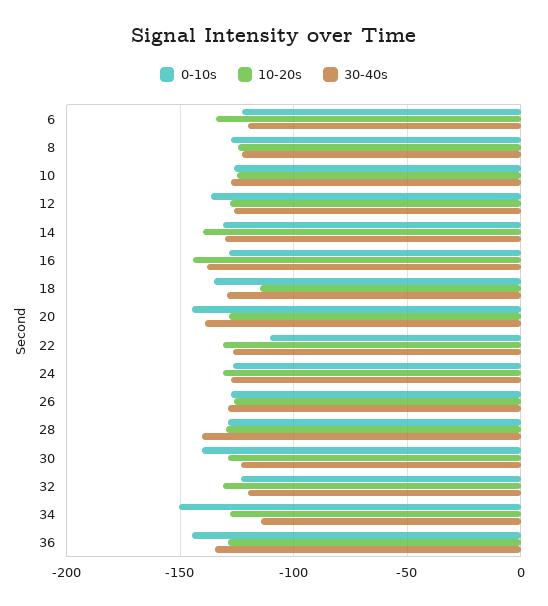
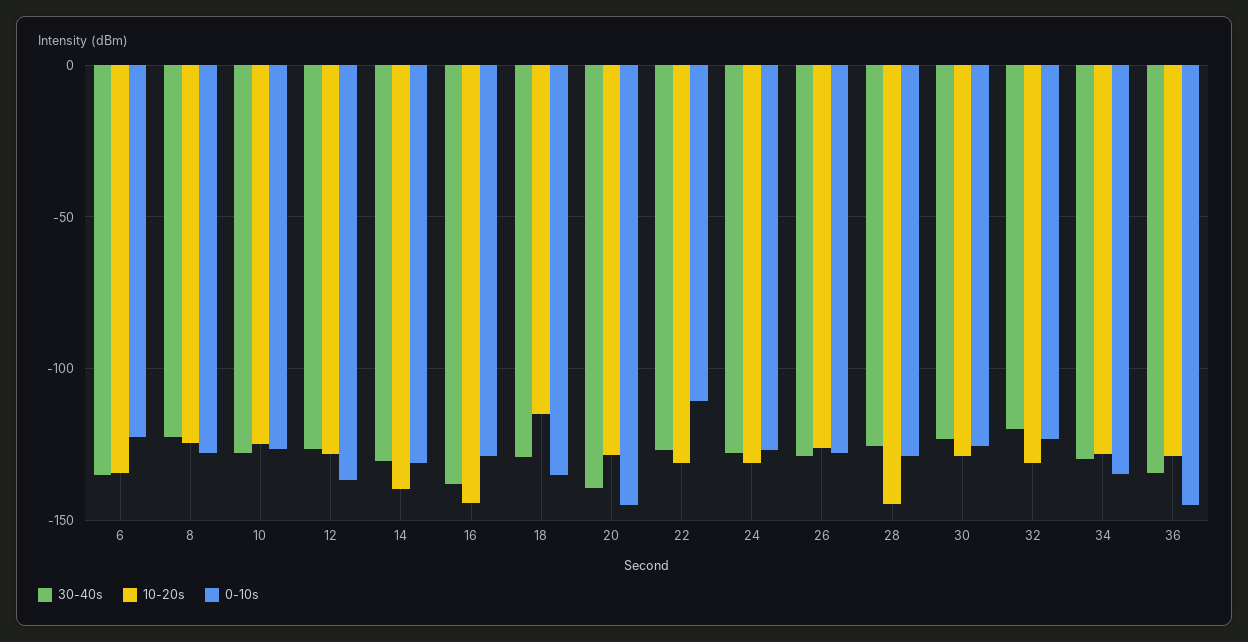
  {
    "0-10s": {
      "6": -125,
      "8": -130,
      "10": -125,
      "12": -135,
      "14": -130,
      "16": -130,
      "18": -135,
      "20": -145,
      "22": -110,
      "24": -125,
      "26": -130,
      "28": -130,
-     "30": -140,
+     "30": -125,
      "32": -125,
-     "34": -150,
+     "34": -135,
      "36": -145
    },
    "10-20s": {
      "6": -135,
      "8": -125,
      "10": -125,
      "12": -130,
      "14": -140,
      "16": -145,
      "18": -115,
      "20": -130,
      "22": -130,
      "24": -130,
      "26": -125,
-     "28": -130,
+     "28": -145,
      "30": -130,
      "32": -130,
      "34": -130,
      "36": -130
    },
    "30-40s": {
-     "6": -120,
+     "6": -135,
      "8": -125,
      "10": -130,
      "12": -125,
      "14": -130,
      "16": -140,
      "18": -130,
      "20": -140,
      "22": -125,
      "24": -130,
      "26": -130,
-     "28": -140,
+     "28": -125,
      "30": -125,
      "32": -120,
-     "34": -115,
+     "34": -130,
      "36": -135
    }
  }

